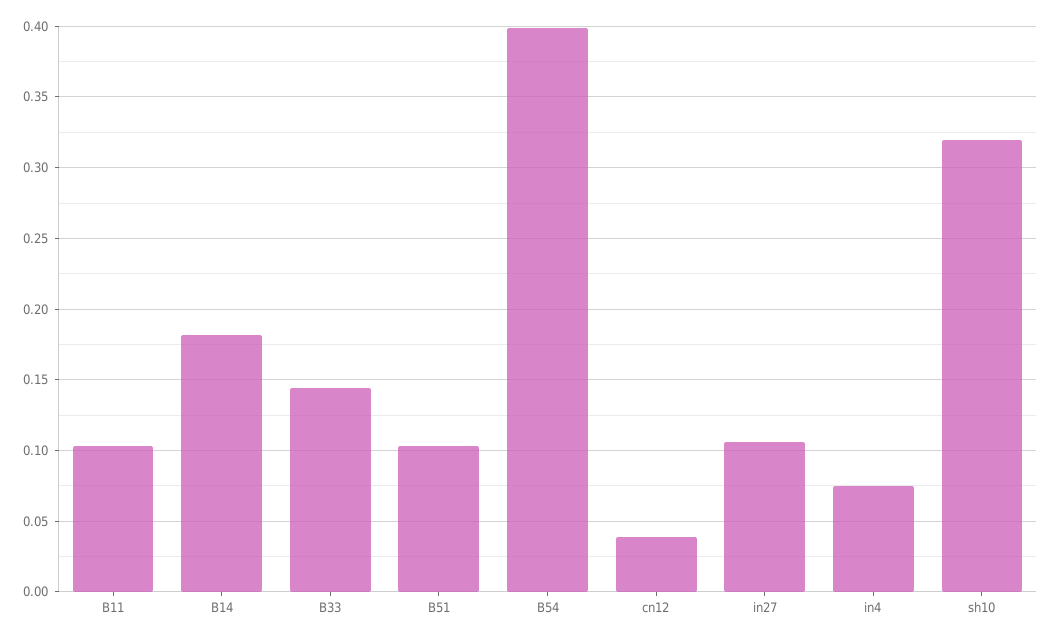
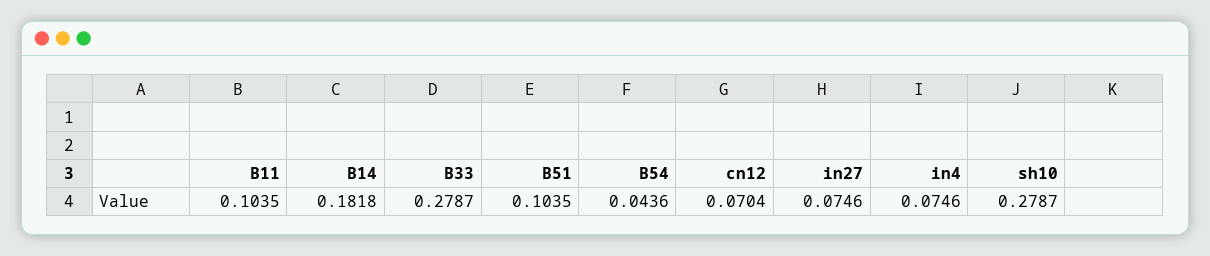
  {
    "B11": 0.1035,
    "B14": 0.1818,
-   "B33": 0.145,
+   "B33": 0.2787,
    "B51": 0.1035,
-   "B54": 0.4,
+   "B54": 0.0436,
-   "cn12": 0.04,
+   "cn12": 0.0704,
-   "in27": 0.105,
+   "in27": 0.0746,
    "in4": 0.0746,
-   "sh10": 0.32
+   "sh10": 0.2787
  }

